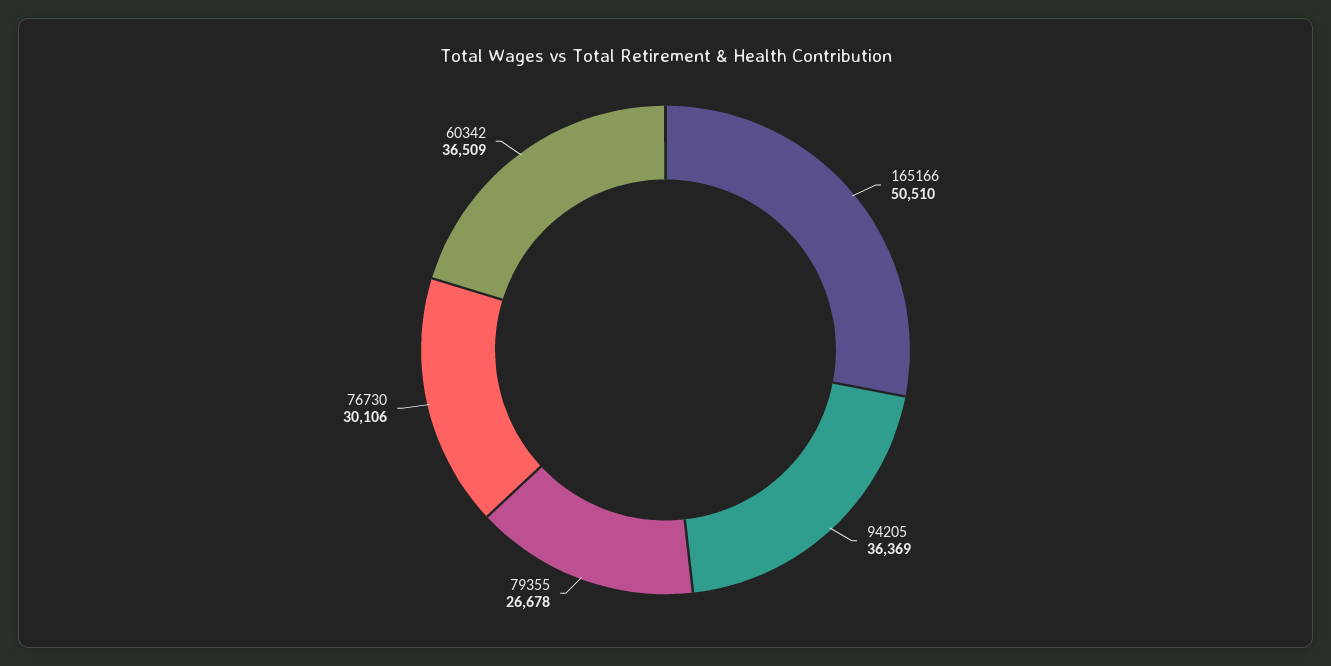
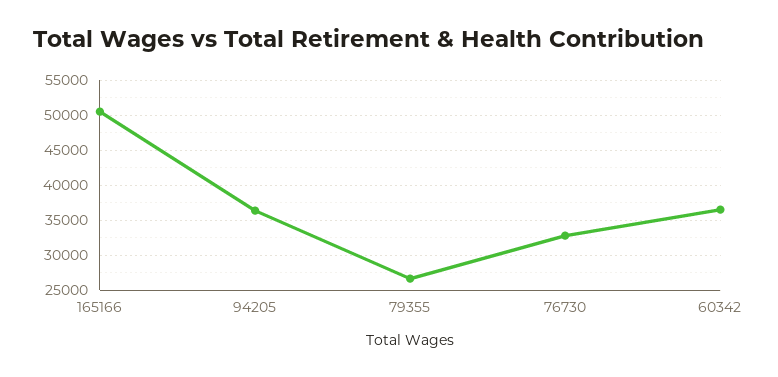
  {
    "165166": 50510,
    "94205": 36369,
    "79355": 26678,
-   "76730": 30106,
+   "76730": 33000,
    "60342": 36509
  }

